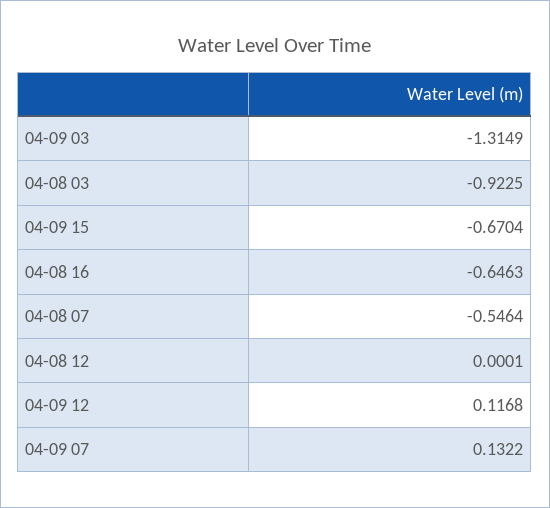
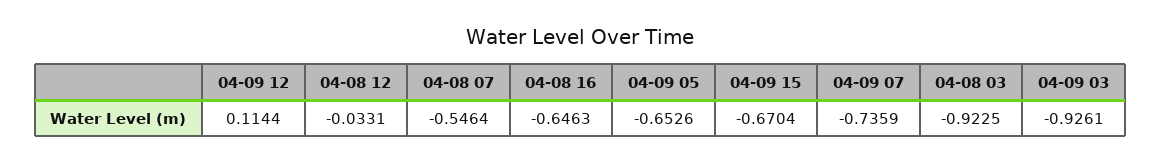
  {
-   "04-09 03": -1.3149,
+   "04-09 03": -0.9261,
    "04-08 03": -0.9225,
    "04-09 15": -0.6704,
    "04-08 16": -0.6463,
    "04-08 07": -0.5464,
-   "04-08 12": 0.0001,
+   "04-08 12": -0.0331,
-   "04-09 12": 0.1168,
+   "04-09 12": 0.1144,
-   "04-09 07": 0.1322
+   "04-09 07": -0.7359,
+   "04-09 05": -0.6526
  }

